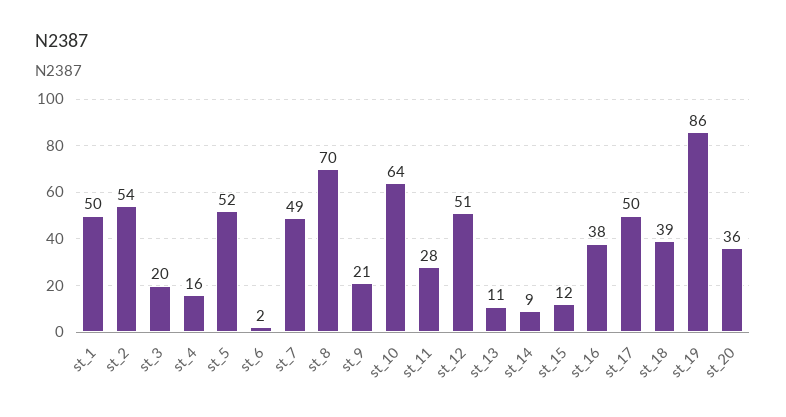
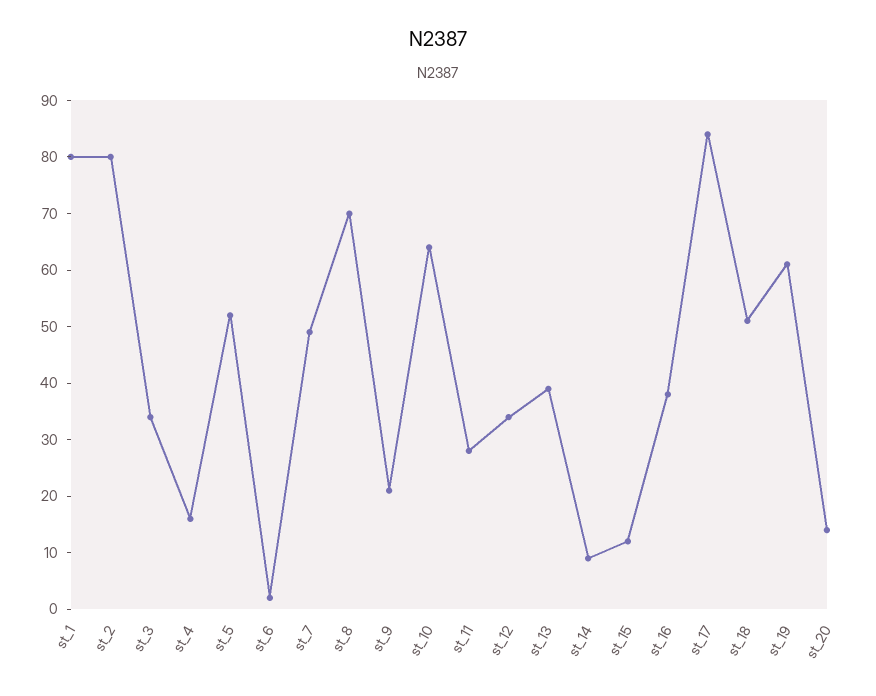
  {
-   "st_1": 50,
+   "st_1": 80,
-   "st_2": 54,
+   "st_2": 80,
-   "st_3": 20,
+   "st_3": 35,
    "st_4": 16,
    "st_5": 52,
    "st_6": 2,
    "st_7": 49,
    "st_8": 70,
    "st_9": 21,
    "st_10": 64,
    "st_11": 28,
-   "st_12": 51,
+   "st_12": 35,
-   "st_13": 11,
+   "st_13": 40,
    "st_14": 9,
    "st_15": 12,
    "st_16": 38,
-   "st_17": 50,
+   "st_17": 85,
-   "st_18": 39,
+   "st_18": 50,
-   "st_19": 86,
+   "st_19": 60,
-   "st_20": 36
+   "st_20": 15
  }

